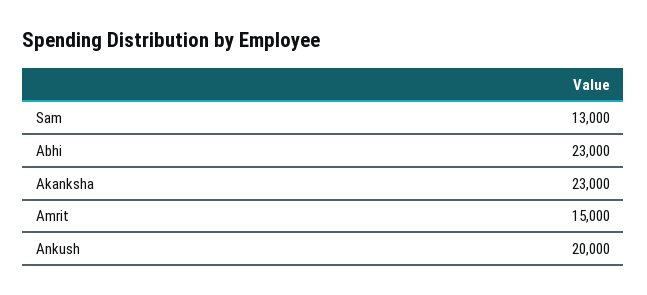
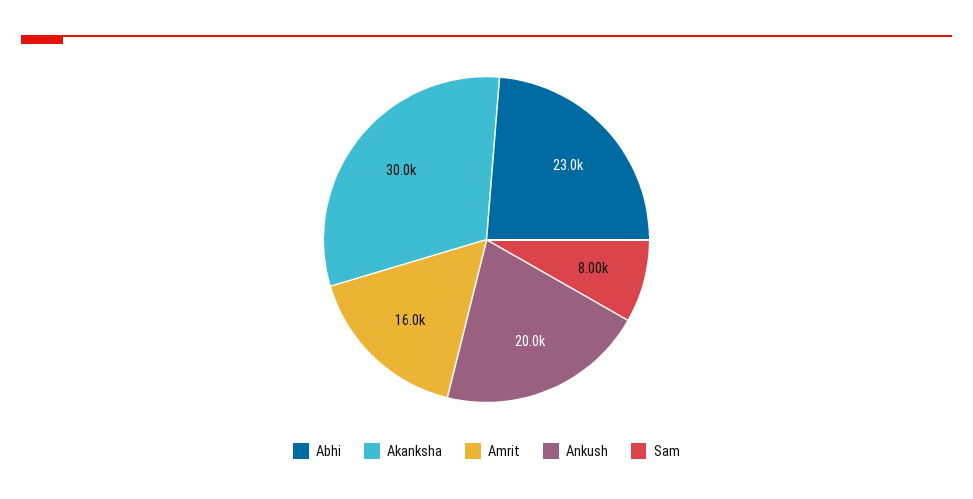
  {
-   "Sam": 13000,
+   "Sam": 8000,
    "Abhi": 23000,
-   "Akanksha": 23000,
+   "Akanksha": 30000,
-   "Amrit": 15000,
+   "Amrit": 16000,
    "Ankush": 20000
  }

